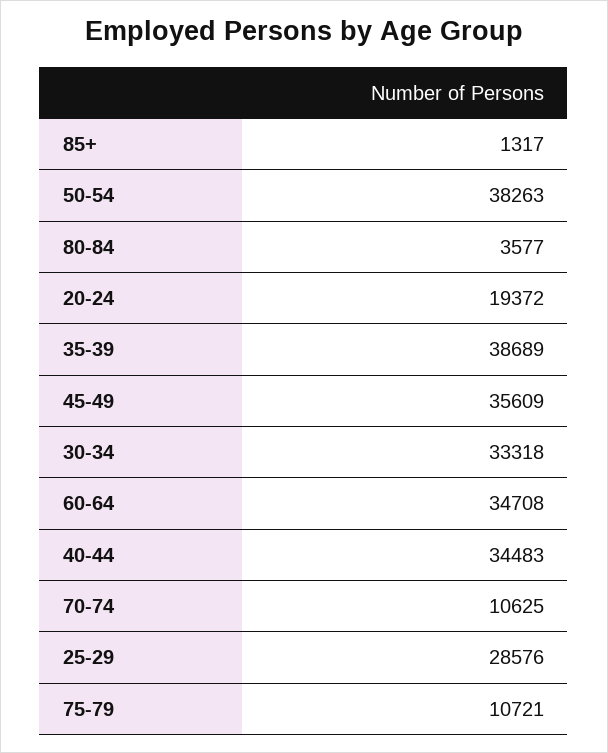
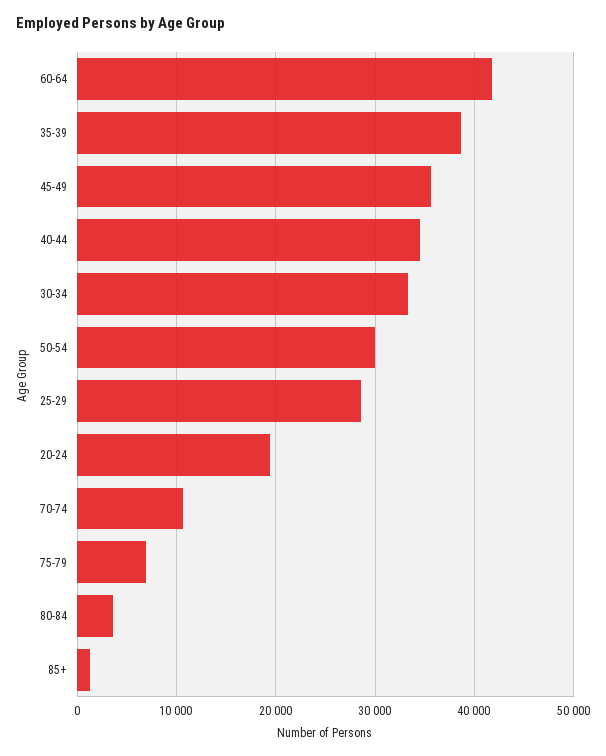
  {
    "85+": 1317,
-   "50-54": 38263,
+   "50-54": 30000,
    "80-84": 3577,
    "20-24": 19372,
    "35-39": 38689,
    "45-49": 35609,
    "30-34": 33318,
-   "60-64": 34708,
+   "60-64": 42000,
    "40-44": 34483,
    "70-74": 10625,
    "25-29": 28576,
-   "75-79": 10721
+   "75-79": 7000
  }

